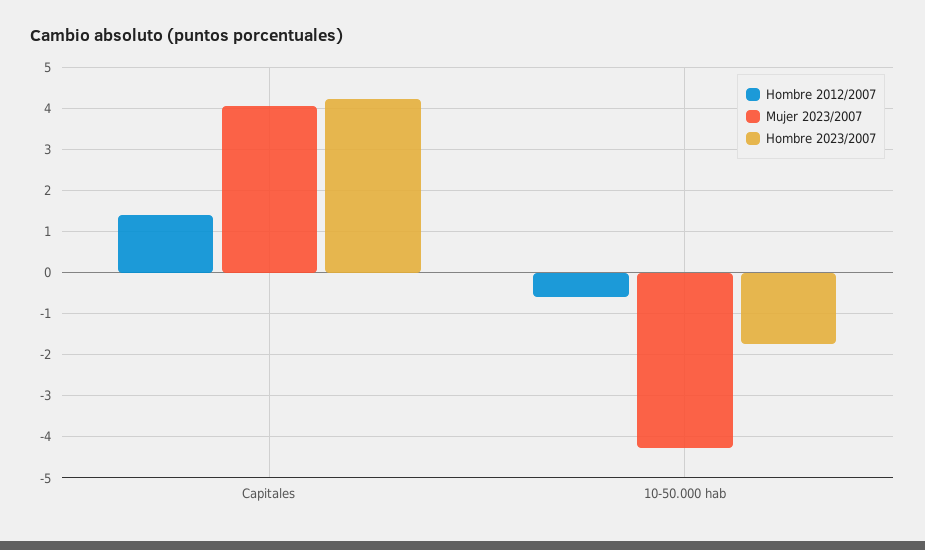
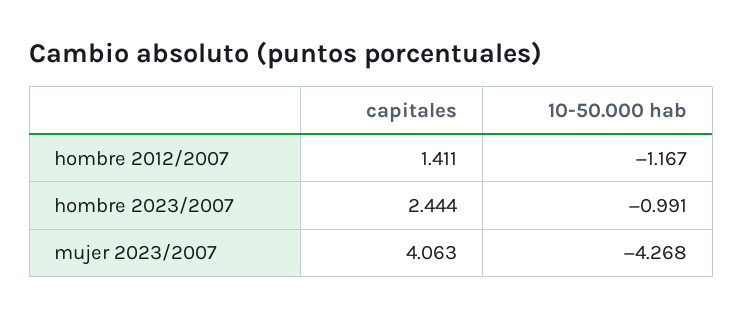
  {
    "Hombre 2012/2007": {
      "Capitales": 1.411,
-     "10-50.000 hab": -0.6
+     "10-50.000 hab": -1.167
    },
    "Mujer 2023/2007": {
      "Capitales": 4.063,
      "10-50.000 hab": -4.268
    },
    "Hombre 2023/2007": {
-     "Capitales": 4.2,
+     "Capitales": 2.444,
-     "10-50.000 hab": -1.8
+     "10-50.000 hab": -0.991
    }
  }

